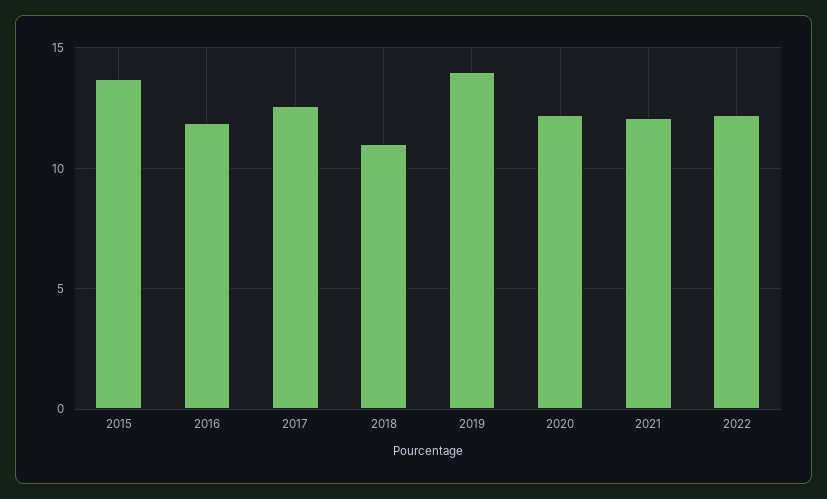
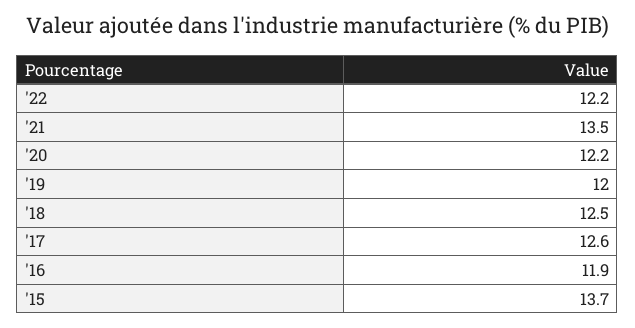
  {
    "2015": 13.7,
    "2016": 11.9,
    "2017": 12.6,
-   "2018": 11,
+   "2018": 12.5,
-   "2019": 14,
+   "2019": 12,
    "2020": 12.2,
-   "2021": 12,
+   "2021": 13.5,
    "2022": 12.2
  }

